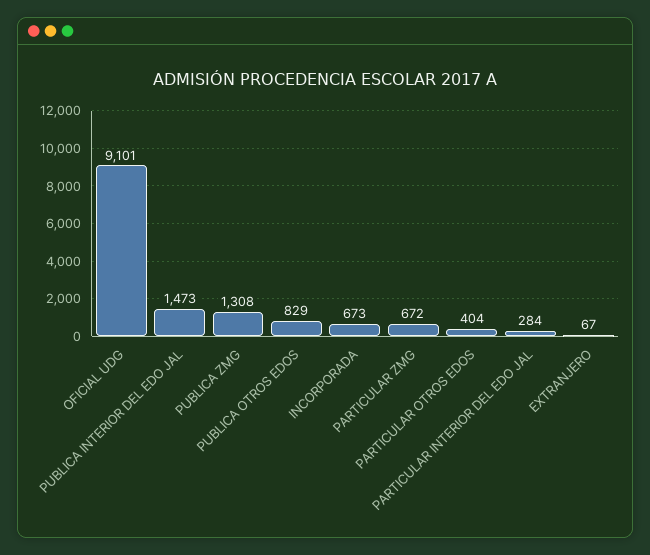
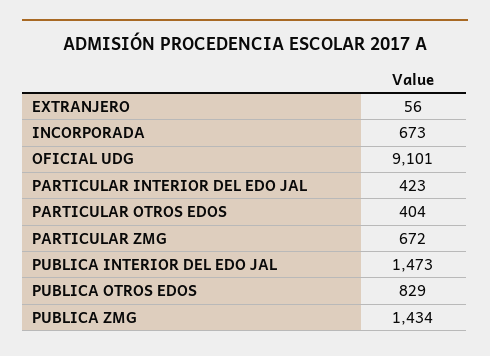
  {
    "OFICIAL UDG": 9101,
    "PUBLICA INTERIOR DEL EDO JAL": 1473,
-   "PUBLICA ZMG": 1308,
+   "PUBLICA ZMG": 1434,
    "PUBLICA OTROS EDOS": 829,
    "INCORPORADA": 673,
    "PARTICULAR ZMG": 672,
    "PARTICULAR OTROS EDOS": 404,
-   "PARTICULAR INTERIOR DEL EDO JAL": 284,
+   "PARTICULAR INTERIOR DEL EDO JAL": 423,
-   "EXTRANJERO": 67
+   "EXTRANJERO": 56
  }

